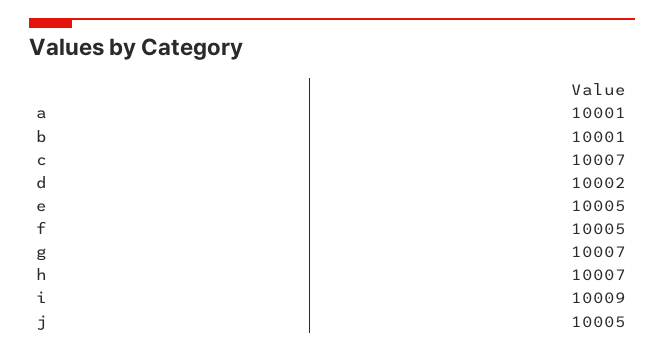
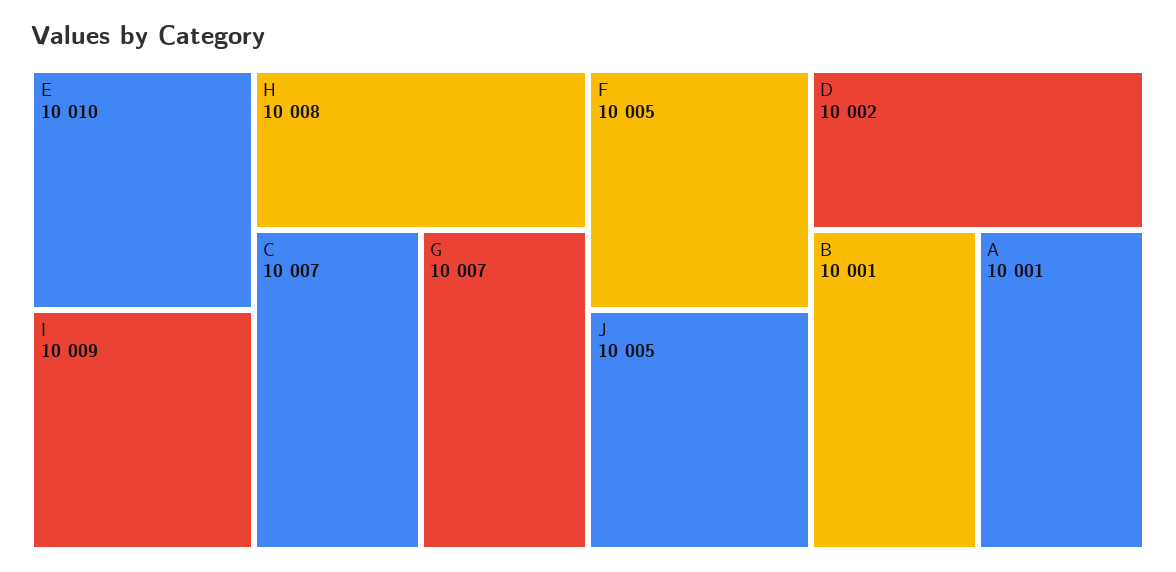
  {
    "a": 10001,
    "b": 10001,
    "c": 10007,
    "d": 10002,
-   "e": 10005,
+   "e": 10010,
    "f": 10005,
    "g": 10007,
-   "h": 10007,
+   "h": 10008,
    "i": 10009,
    "j": 10005
  }

